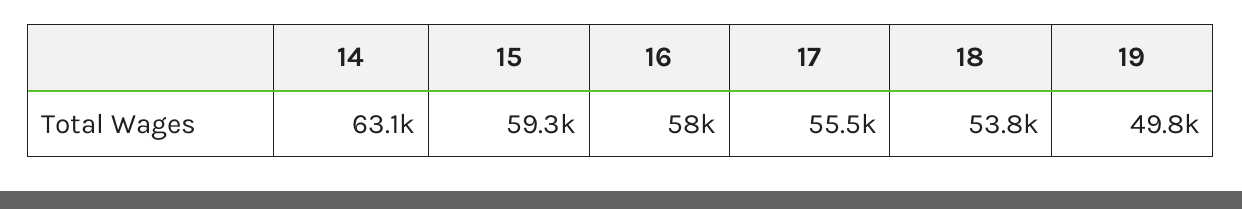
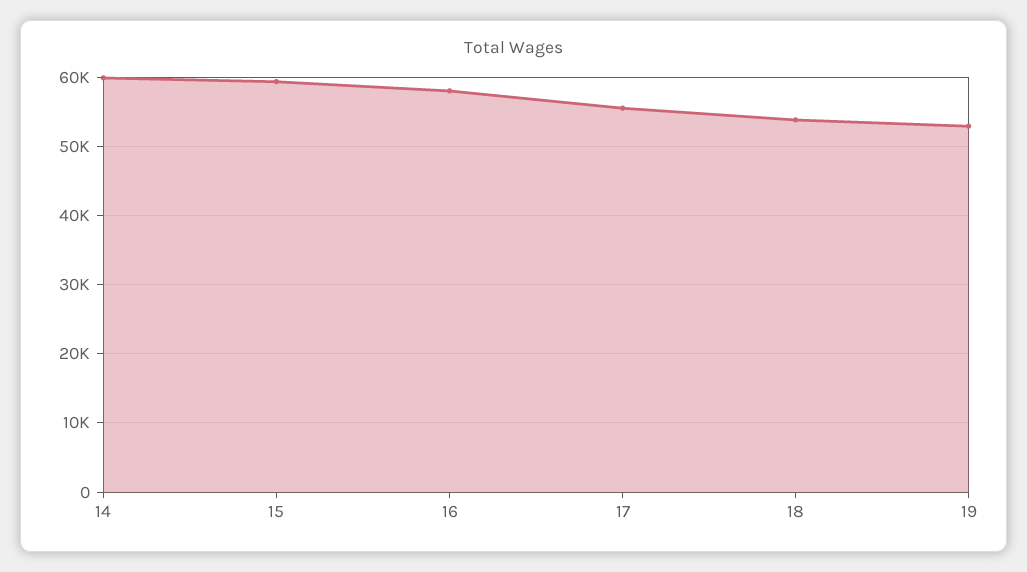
  {
-   "14": 63100,
+   "14": 60000,
    "15": 59300,
    "16": 58000,
    "17": 55500,
    "18": 53800,
-   "19": 49800
+   "19": 53000
  }

